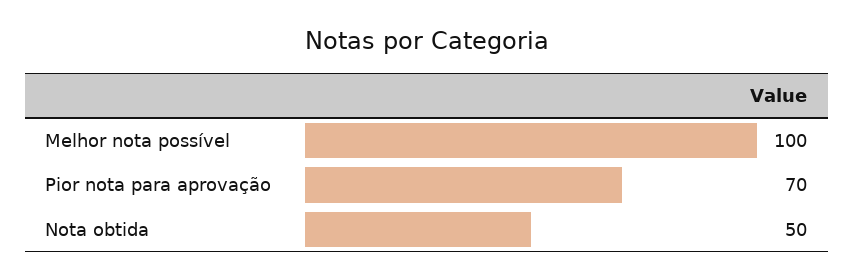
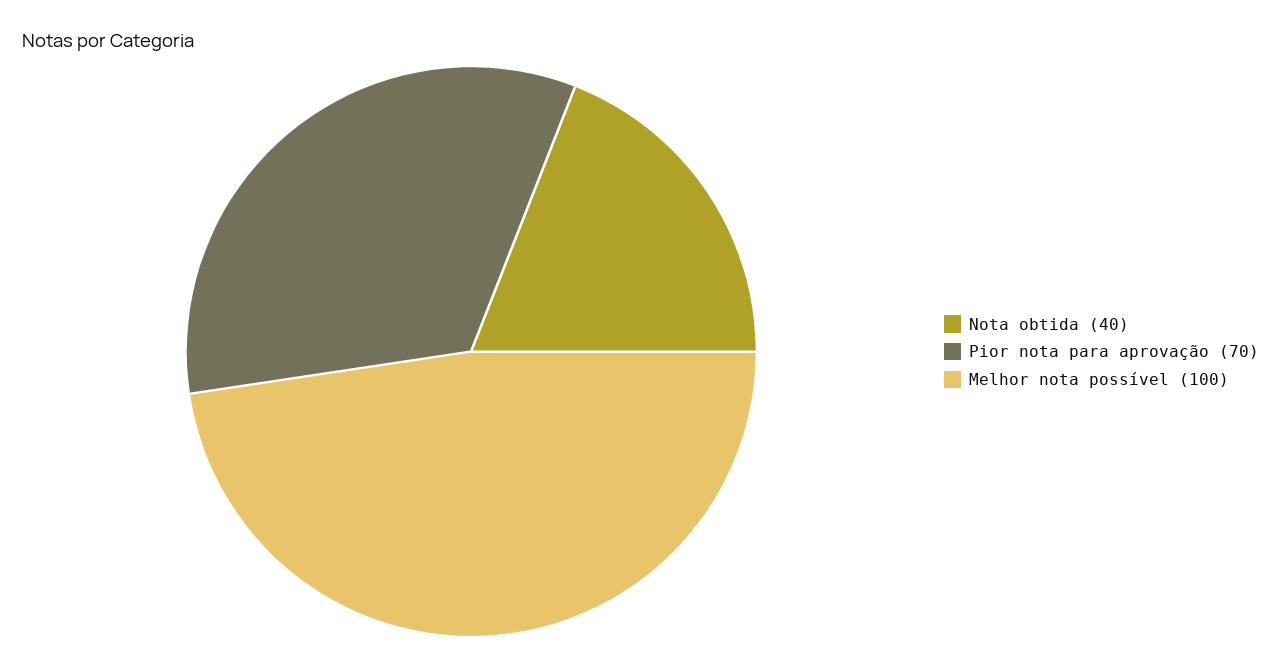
  {
    "Melhor nota possível": 100,
    "Pior nota para aprovação": 70,
-   "Nota obtida": 50
+   "Nota obtida": 40
  }

